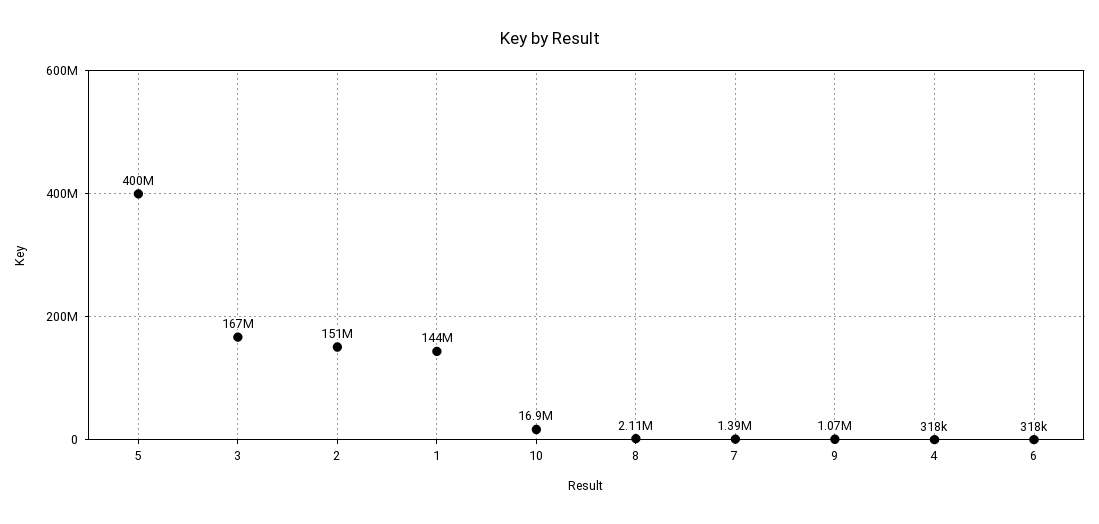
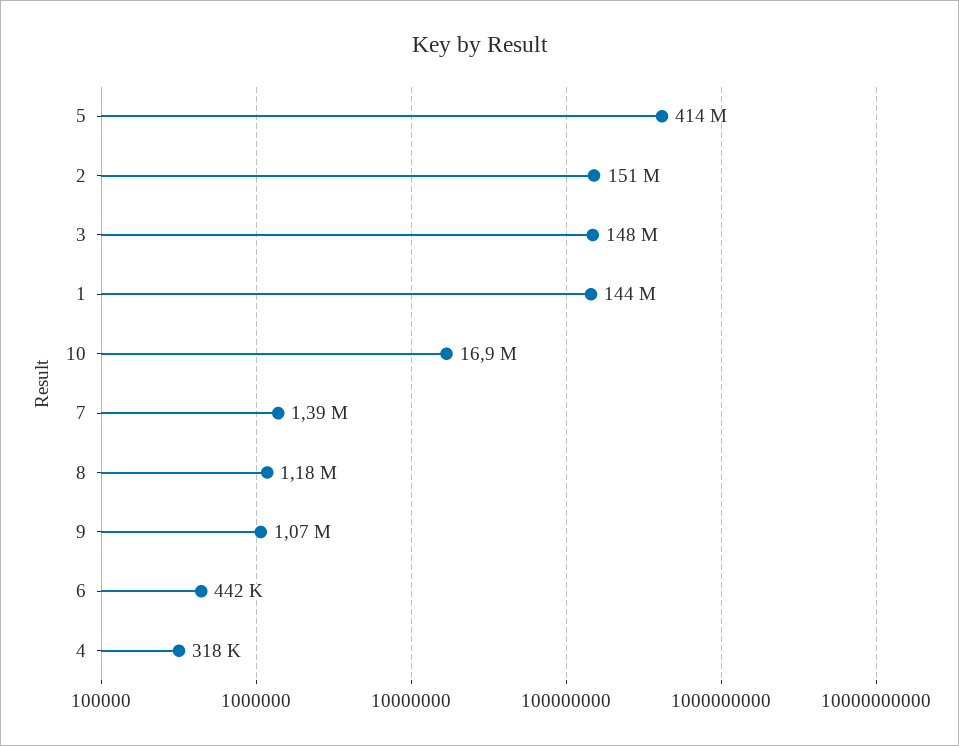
  {
-   "5": 400000000,
+   "5": 414000000,
-   "3": 167000000,
+   "3": 148000000,
    "2": 151000000,
    "1": 144000000,
    "10": 16900000,
-   "8": 2110000,
+   "8": 1180000,
    "7": 1390000,
    "9": 1070000,
    "4": 318000,
-   "6": 318000
+   "6": 442000
  }

